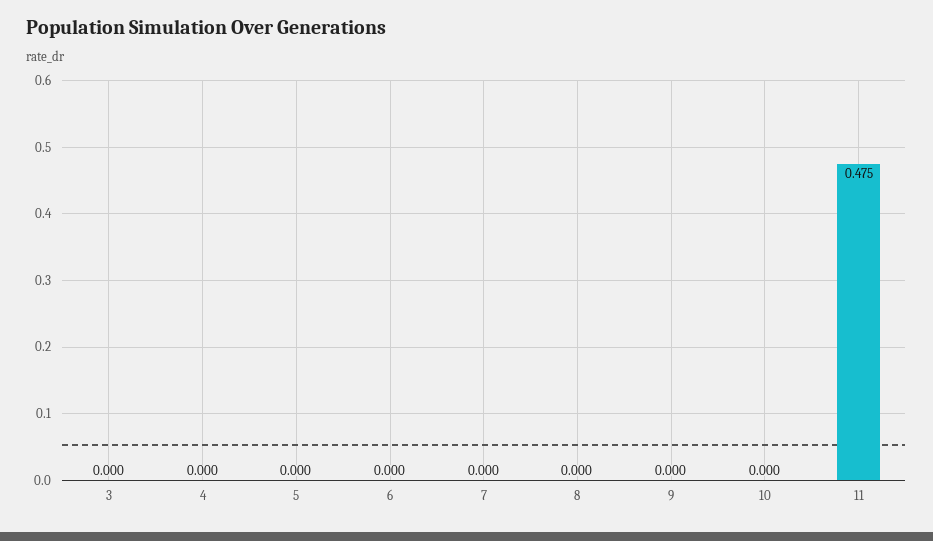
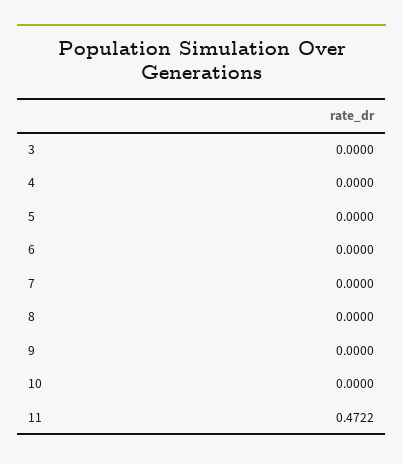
  {
    "3": 0,
    "4": 0,
    "5": 0,
    "6": 0,
    "7": 0,
    "8": 0,
    "9": 0,
    "10": 0,
-   "11": 0.475
+   "11": 0.4722
  }

